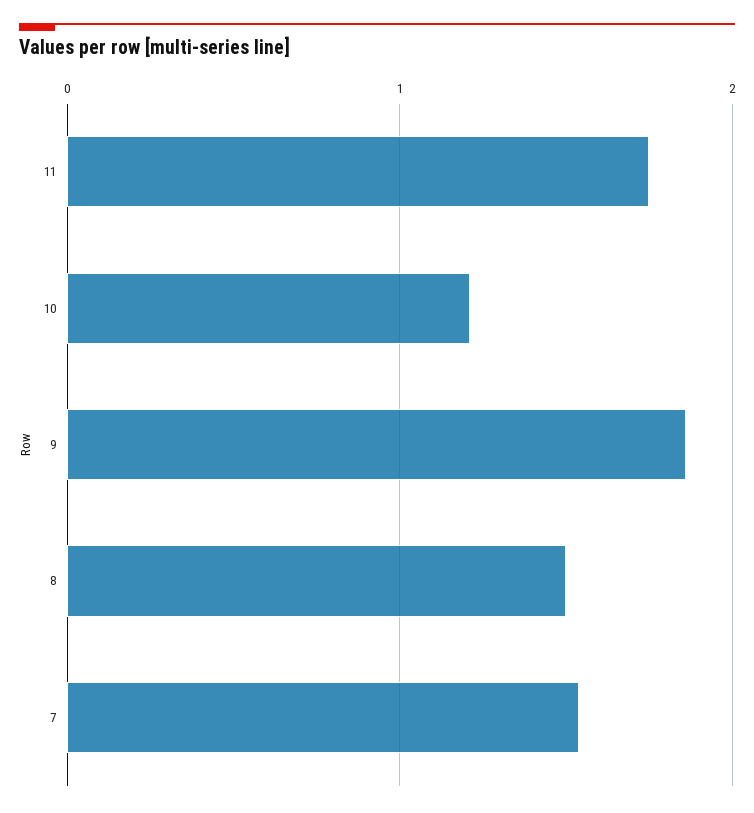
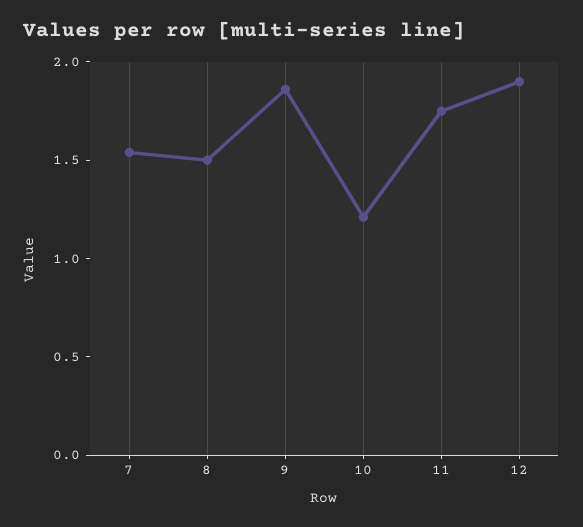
  {
    "11": 1.8,
    "10": 1.2,
    "9": 1.9,
    "8": 1.5,
-   "7": 1.5
+   "7": 1.5,
+   "12": 1.9
  }

